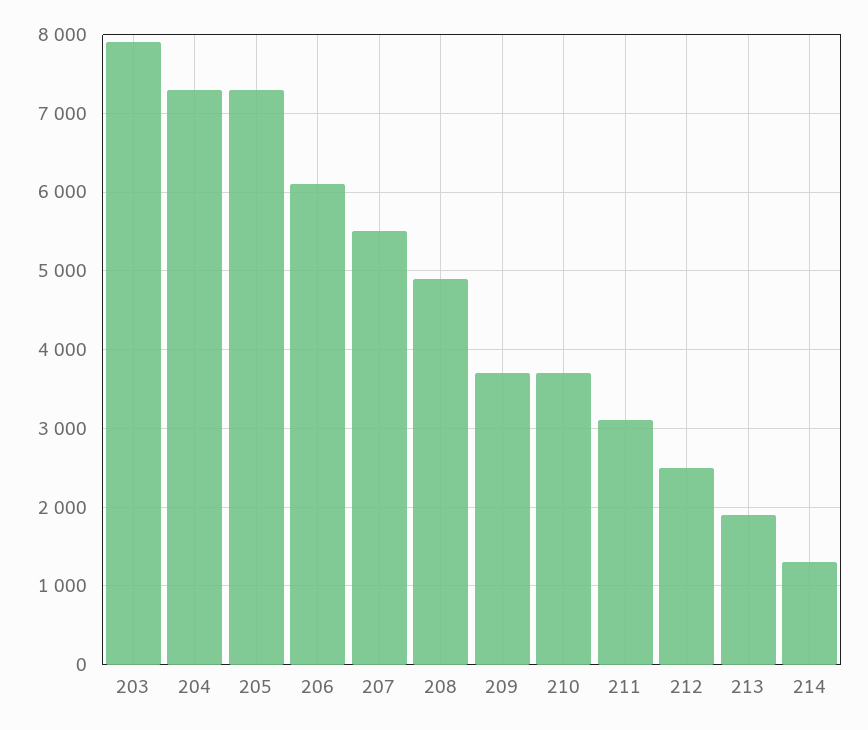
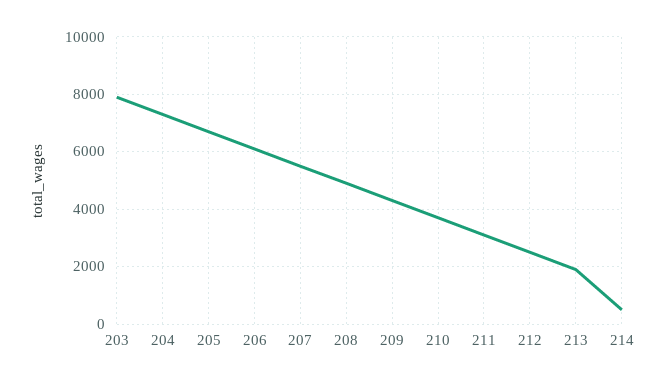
  {
    "203": 7900,
    "204": 7300,
-   "205": 7300,
+   "205": 6750,
    "206": 6100,
    "207": 5500,
    "208": 4900,
-   "209": 3700,
+   "209": 4250,
    "210": 3700,
    "211": 3100,
    "212": 2500,
    "213": 1900,
-   "214": 1300
+   "214": 500
  }

